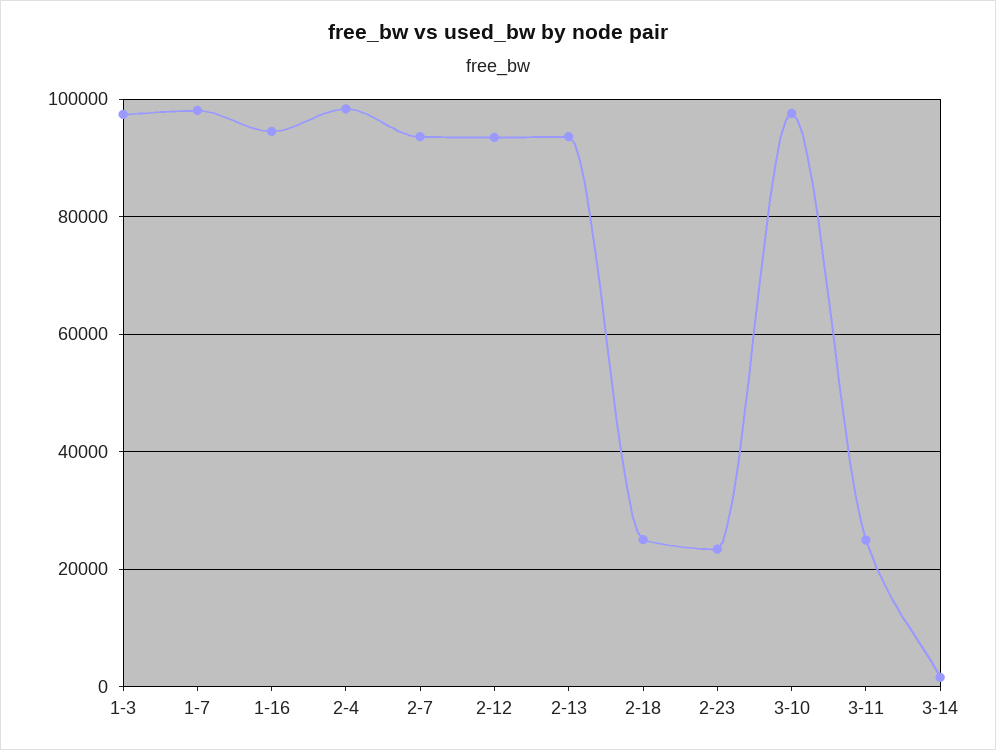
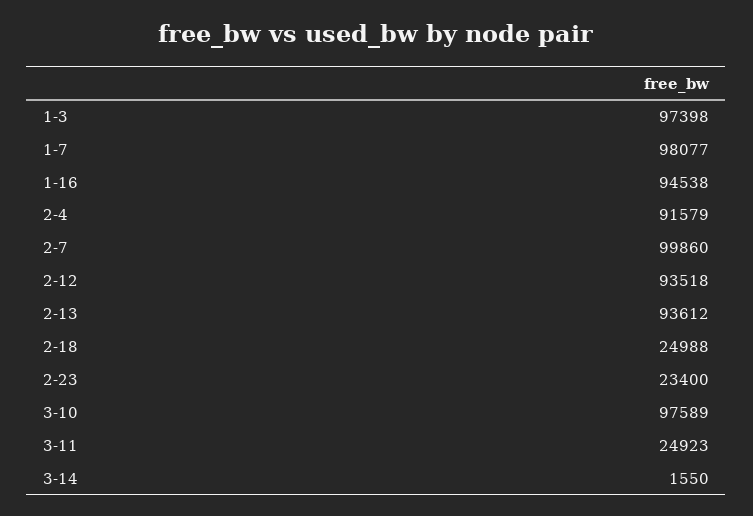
  {
    "1-3": 97398,
    "1-7": 98077,
    "1-16": 94538,
-   "2-4": 98000,
+   "2-4": 91579,
-   "2-7": 94000,
+   "2-7": 99860,
    "2-12": 93518,
    "2-13": 93612,
    "2-18": 24988,
    "2-23": 23400,
    "3-10": 97589,
    "3-11": 24923,
    "3-14": 1550
  }

